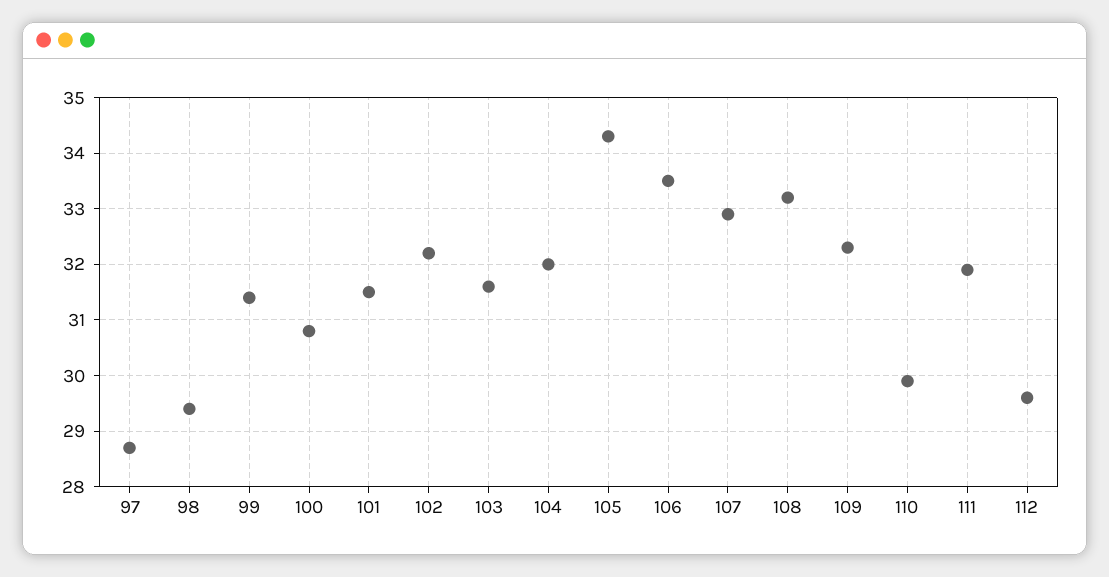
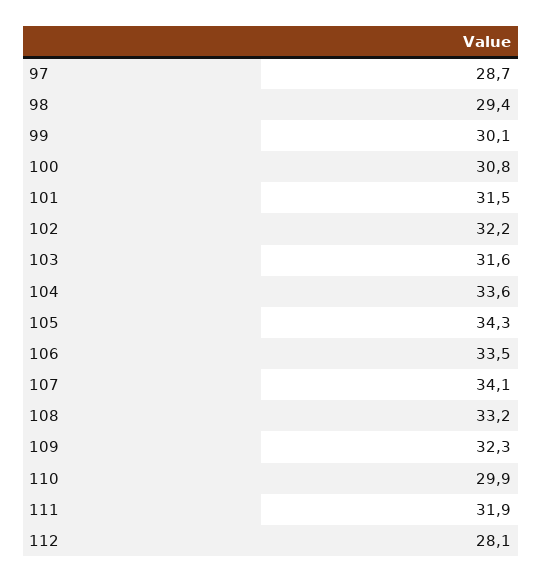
  {
    "97": 28.7,
    "98": 29.4,
-   "99": 31.5,
+   "99": 30.1,
    "100": 30.8,
    "101": 31.5,
    "102": 32.2,
    "103": 31.6,
-   "104": 32,
+   "104": 33.6,
    "105": 34.3,
    "106": 33.5,
-   "107": 33,
+   "107": 34.1,
    "108": 33.2,
    "109": 32.3,
    "110": 29.9,
    "111": 31.9,
-   "112": 29.5
+   "112": 28.1
  }

